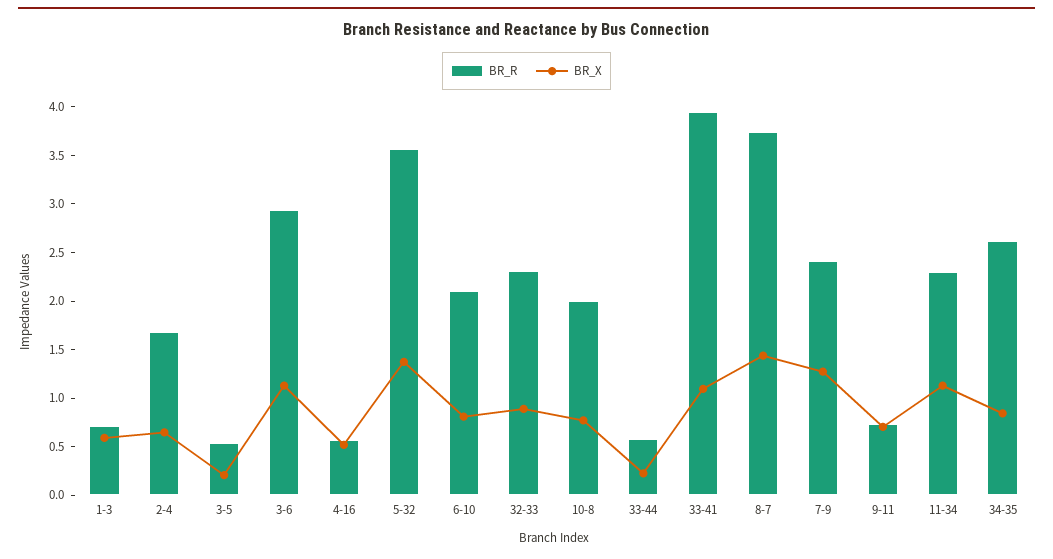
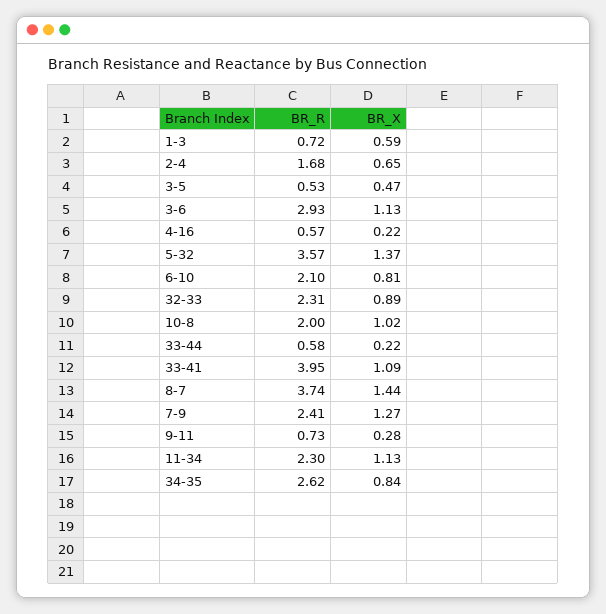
  {
    "BR_R": {
      "1-3": 0.72,
      "2-4": 1.68,
      "3-5": 0.53,
      "3-6": 2.93,
      "4-16": 0.57,
      "5-32": 3.57,
      "6-10": 2.1,
      "32-33": 2.31,
      "10-8": 2,
      "33-44": 0.58,
      "33-41": 3.95,
      "8-7": 3.74,
      "7-9": 2.41,
      "9-11": 0.73,
      "11-34": 2.3,
      "34-35": 2.62
    },
    "BR_X": {
      "1-3": 0.59,
      "2-4": 0.65,
-     "3-5": 0.2,
+     "3-5": 0.47,
      "3-6": 1.13,
-     "4-16": 0.5,
+     "4-16": 0.22,
      "5-32": 1.37,
      "6-10": 0.81,
      "32-33": 0.89,
-     "10-8": 0.8,
+     "10-8": 1.02,
      "33-44": 0.22,
      "33-41": 1.09,
      "8-7": 1.44,
      "7-9": 1.27,
-     "9-11": 0.7,
+     "9-11": 0.28,
      "11-34": 1.13,
      "34-35": 0.84
    }
  }

